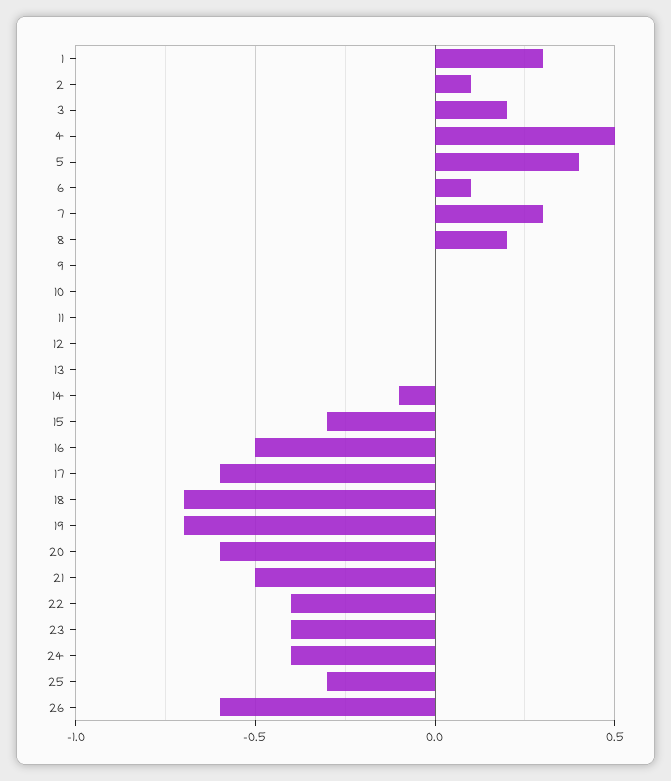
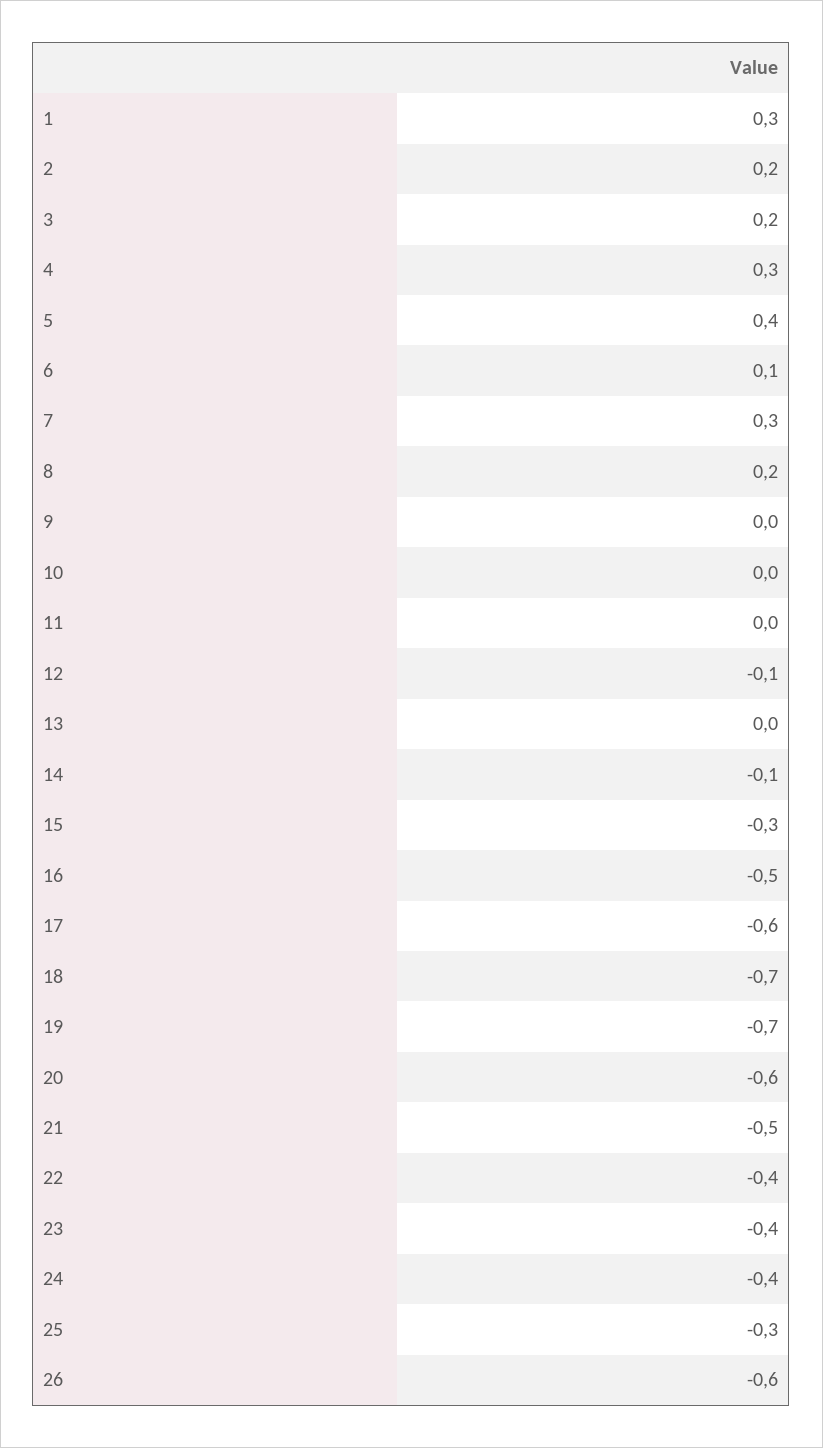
  {
    "1": 0.3,
-   "2": 0.1,
+   "2": 0.2,
    "3": 0.2,
-   "4": 0.5,
+   "4": 0.3,
    "5": 0.4,
    "6": 0.1,
    "7": 0.3,
    "8": 0.2,
    "9": 0,
    "10": 0,
    "11": 0,
-   "12": 0,
+   "12": -0.1,
    "13": 0,
    "14": -0.1,
    "15": -0.3,
    "16": -0.5,
    "17": -0.6,
    "18": -0.7,
    "19": -0.7,
    "20": -0.6,
    "21": -0.5,
    "22": -0.4,
    "23": -0.4,
    "24": -0.4,
    "25": -0.3,
    "26": -0.6
  }

